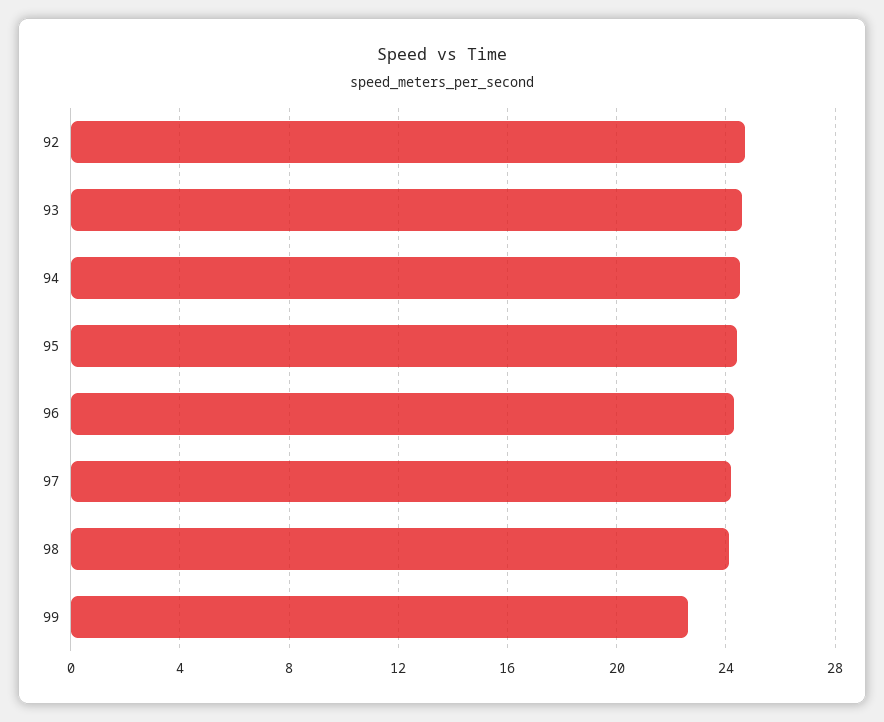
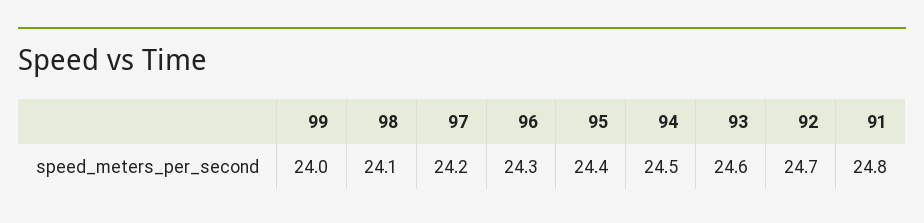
  {
    "92": 24.7,
    "93": 24.6,
    "94": 24.5,
    "95": 24.4,
    "96": 24.3,
    "97": 24.2,
    "98": 24.1,
-   "99": 22.5
+   "99": 24,
+   "91": 24.8
  }

